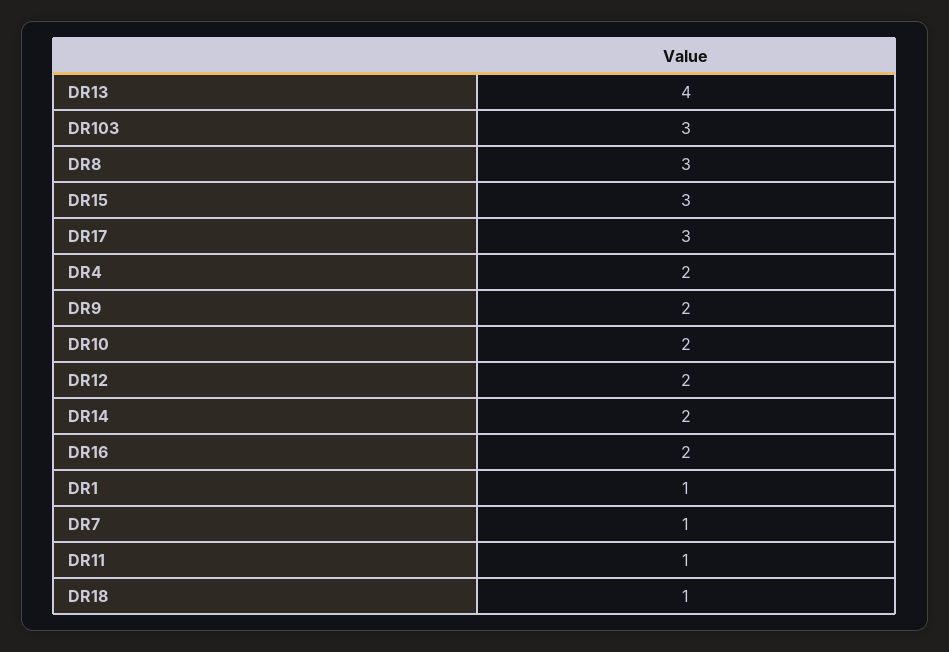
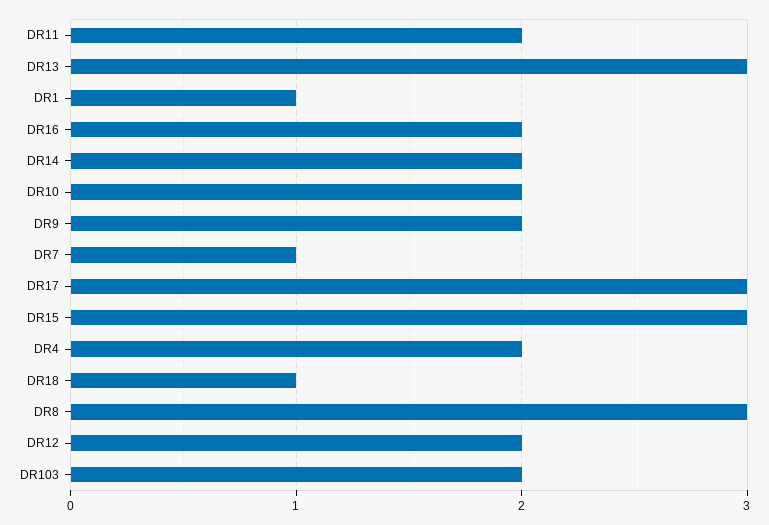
  {
-   "DR13": 4,
+   "DR13": 3,
-   "DR103": 3,
+   "DR103": 2,
    "DR8": 3,
    "DR15": 3,
    "DR17": 3,
    "DR4": 2,
    "DR9": 2,
    "DR10": 2,
    "DR12": 2,
    "DR14": 2,
    "DR16": 2,
    "DR1": 1,
    "DR7": 1,
-   "DR11": 1,
+   "DR11": 2,
    "DR18": 1
  }

